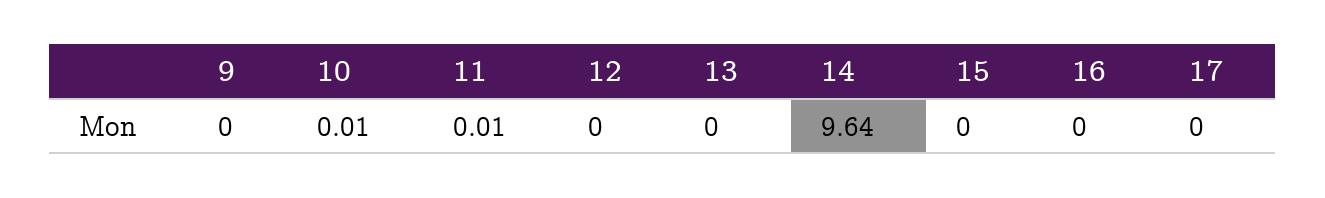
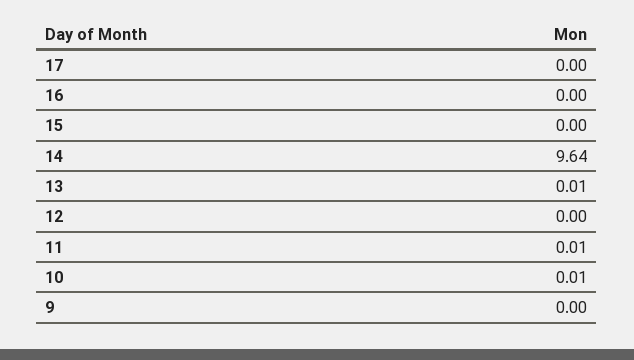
  {
    "9": 0,
    "10": 0.01,
    "11": 0.01,
    "12": 0,
-   "13": 0,
+   "13": 0.01,
    "14": 9.64,
    "15": 0,
    "16": 0,
    "17": 0
  }

